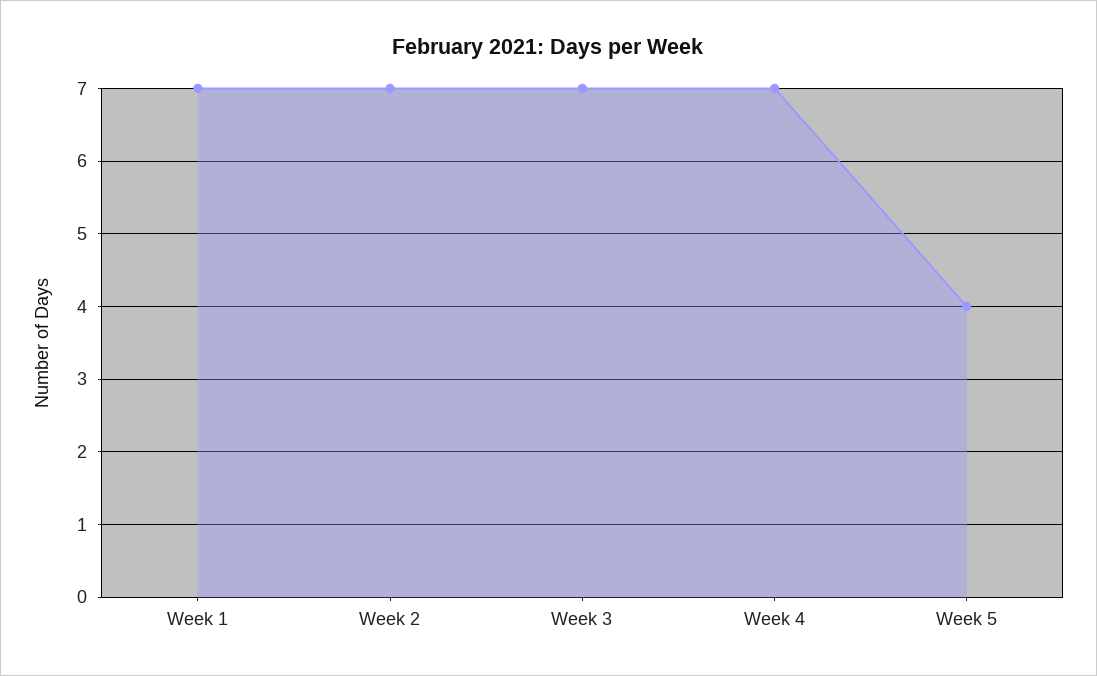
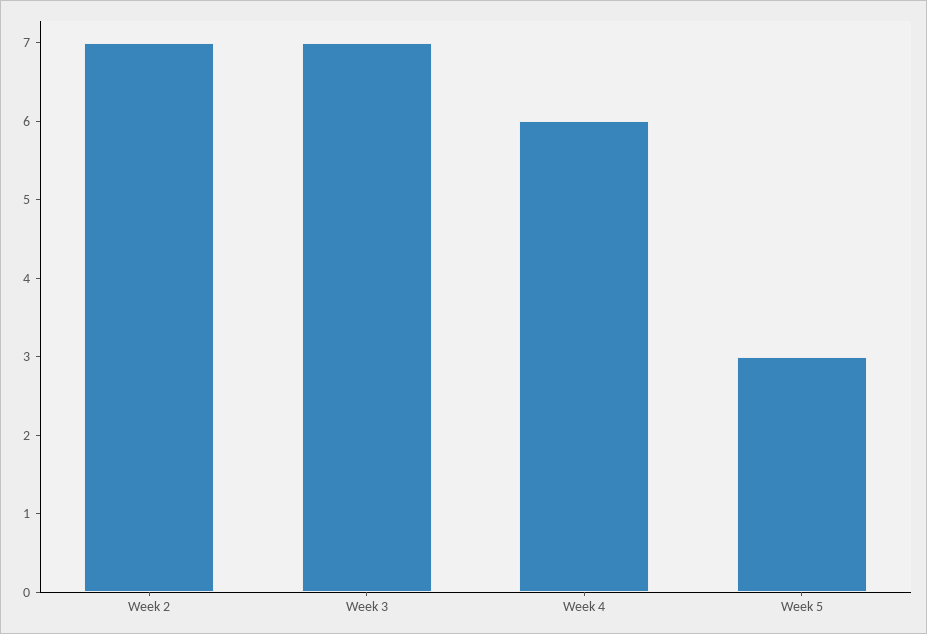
  {
-   "Week 1": 7,
    "Week 2": 7,
    "Week 3": 7,
-   "Week 4": 7,
+   "Week 4": 6,
-   "Week 5": 4
+   "Week 5": 3
  }

